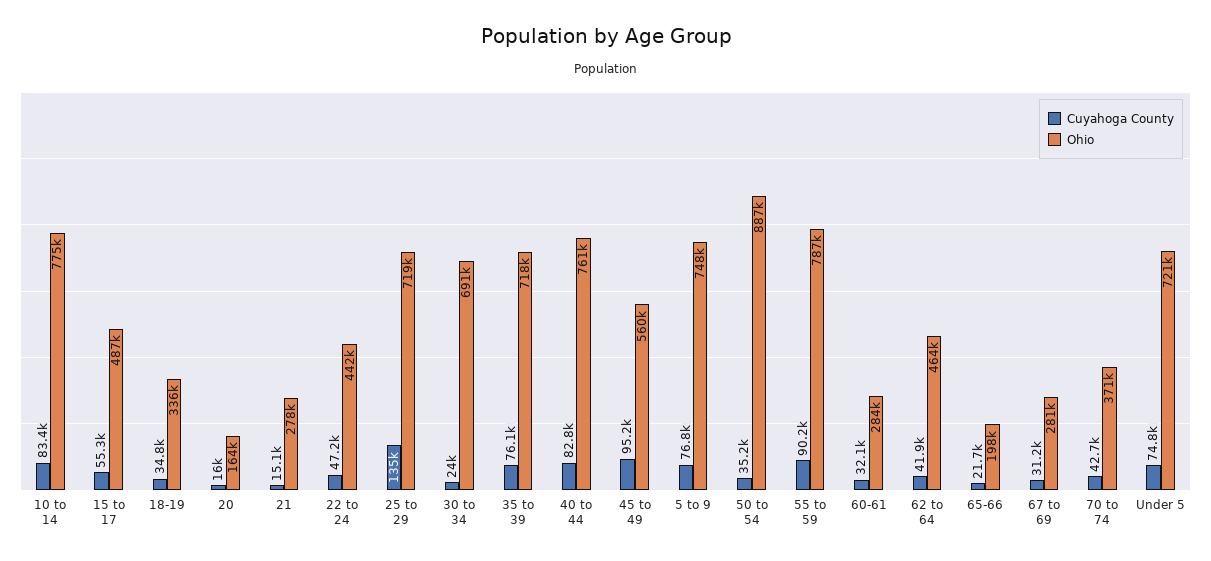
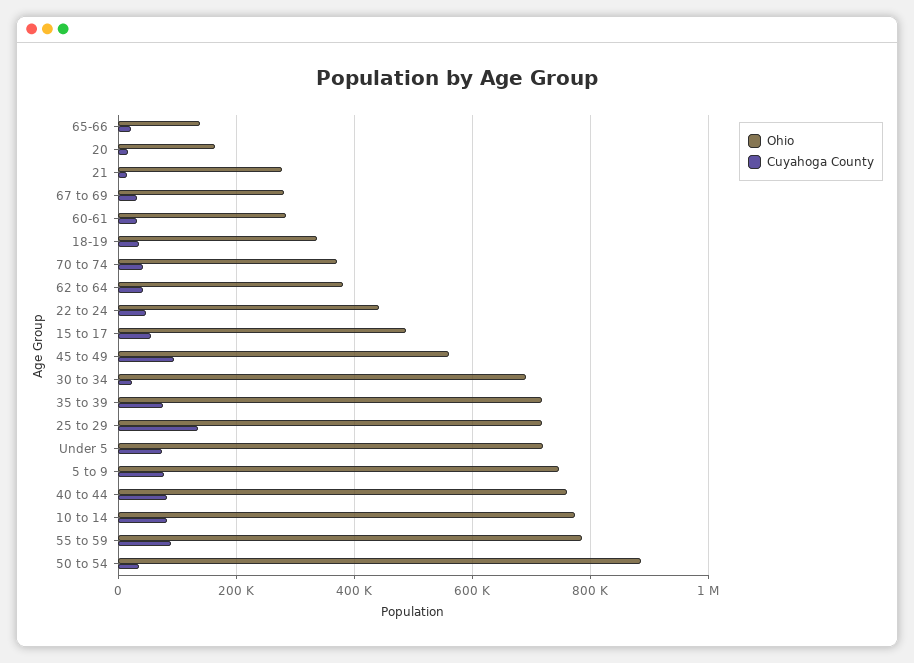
  {
    "Cuyahoga County": {
      "10 to 14": 83400,
      "15 to 17": 55300,
      "18-19": 34800,
      "20": 16000,
      "21": 15100,
      "22 to 24": 47200,
      "25 to 29": 135000,
      "30 to 34": 24000,
      "35 to 39": 76100,
      "40 to 44": 82800,
      "45 to 49": 95200,
      "5 to 9": 76800,
      "50 to 54": 35200,
      "55 to 59": 90200,
      "60-61": 32100,
      "62 to 64": 41900,
      "65-66": 21700,
      "67 to 69": 31200,
      "70 to 74": 42700,
      "Under 5": 74800
    },
    "Ohio": {
      "10 to 14": 775000,
      "15 to 17": 487000,
      "18-19": 336000,
      "20": 164000,
      "21": 278000,
      "22 to 24": 442000,
      "25 to 29": 719000,
      "30 to 34": 691000,
      "35 to 39": 718000,
      "40 to 44": 761000,
      "45 to 49": 560000,
      "5 to 9": 748000,
      "50 to 54": 887000,
      "55 to 59": 787000,
      "60-61": 284000,
-     "62 to 64": 464000,
+     "62 to 64": 380000,
-     "65-66": 198000,
+     "65-66": 140000,
      "67 to 69": 281000,
      "70 to 74": 371000,
      "Under 5": 721000
    }
  }

